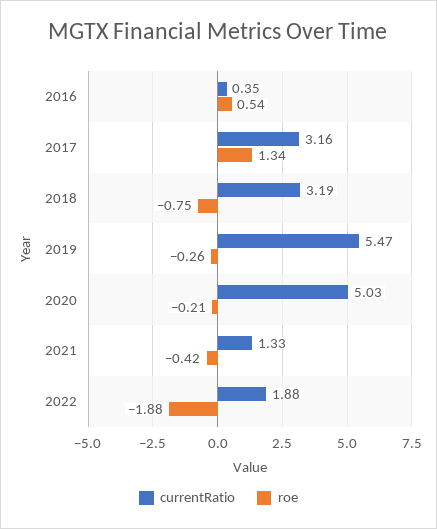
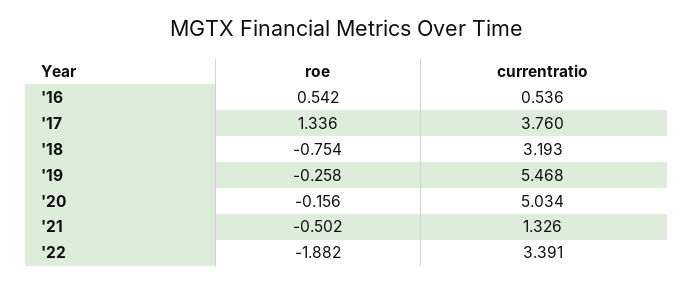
  {
    "currentRatio": {
-     "2016": 0.35,
+     "2016": 0.536,
-     "2017": 3.16,
+     "2017": 3.76,
      "2018": 3.193,
      "2019": 5.468,
      "2020": 5.034,
      "2021": 1.326,
-     "2022": 1.88
+     "2022": 3.391
    },
    "roe": {
      "2016": 0.542,
      "2017": 1.336,
      "2018": -0.754,
      "2019": -0.258,
-     "2020": -0.21,
+     "2020": -0.156,
-     "2021": -0.42,
+     "2021": -0.502,
      "2022": -1.882
    }
  }

